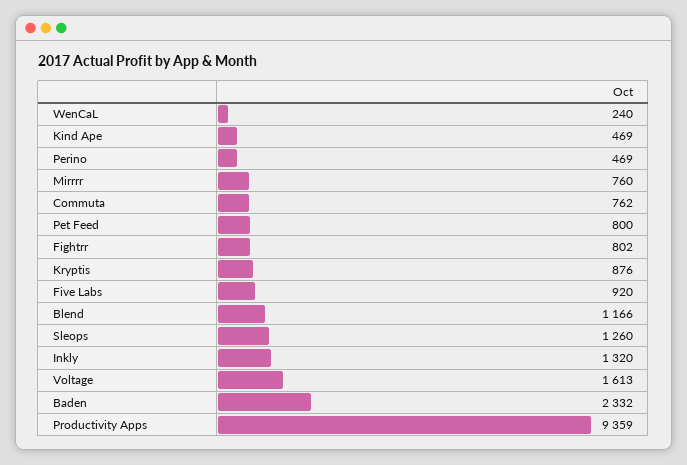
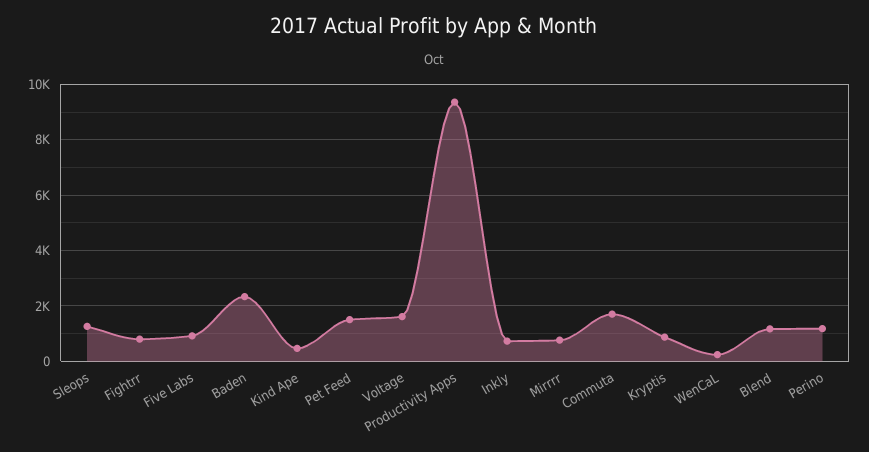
  {
    "WenCaL": 240,
    "Kind Ape": 469,
-   "Perino": 469,
+   "Perino": 1250,
    "Mirrrr": 760,
-   "Commuta": 762,
+   "Commuta": 1750,
-   "Pet Feed": 800,
+   "Pet Feed": 1500,
    "Fightrr": 802,
    "Kryptis": 876,
    "Five Labs": 920,
    "Blend": 1166,
    "Sleops": 1260,
-   "Inkly": 1320,
+   "Inkly": 750,
    "Voltage": 1613,
    "Baden": 2332,
    "Productivity Apps": 9359
  }

